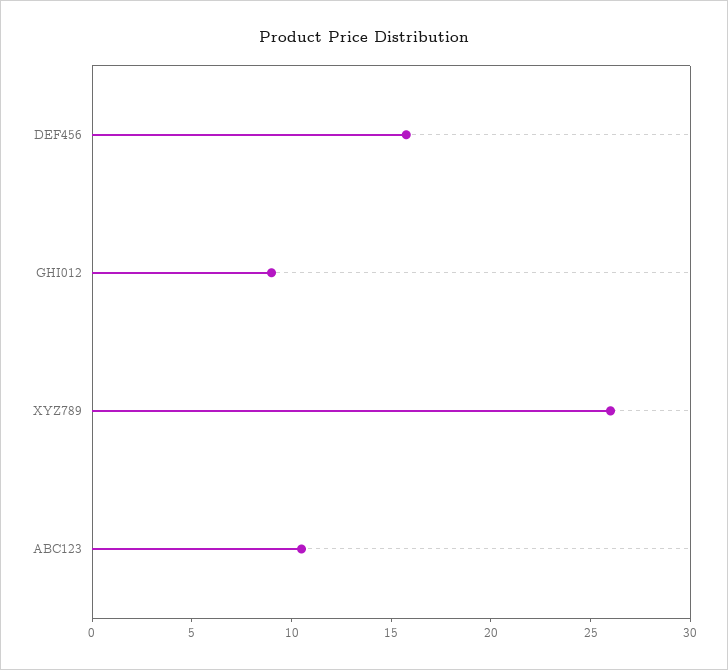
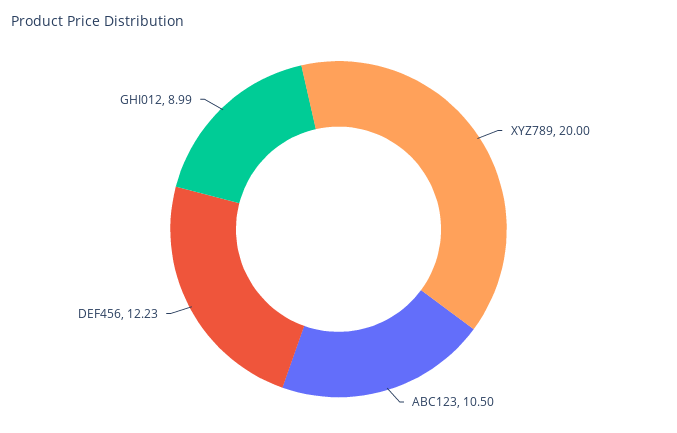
  {
-   "DEF456": 16,
+   "DEF456": 12.23,
    "GHI012": 8.99,
-   "XYZ789": 26,
+   "XYZ789": 20,
    "ABC123": 10.5
  }

